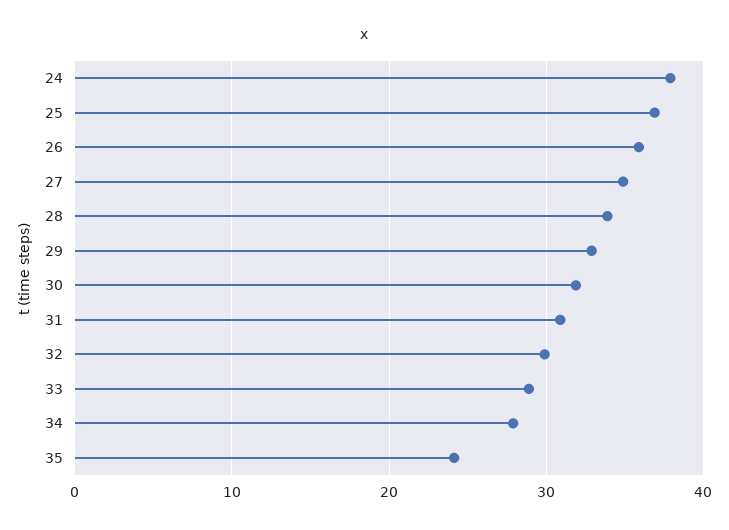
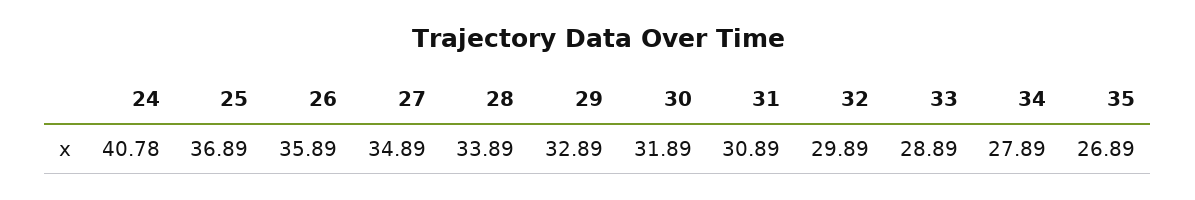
  {
-   "24": 38,
+   "24": 40.78,
    "25": 36.89,
    "26": 35.89,
    "27": 34.89,
    "28": 33.89,
    "29": 32.89,
    "30": 31.89,
    "31": 30.89,
    "32": 29.89,
    "33": 28.89,
    "34": 27.89,
-   "35": 24
+   "35": 26.89
  }

